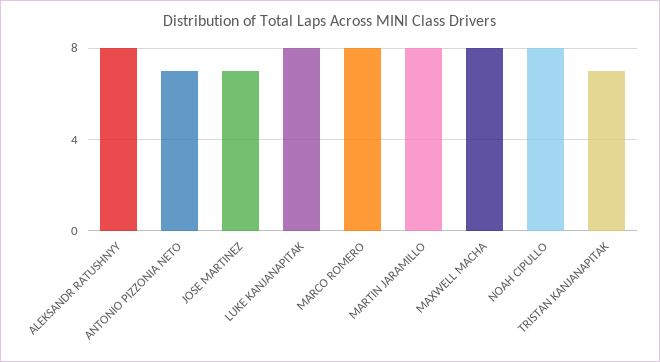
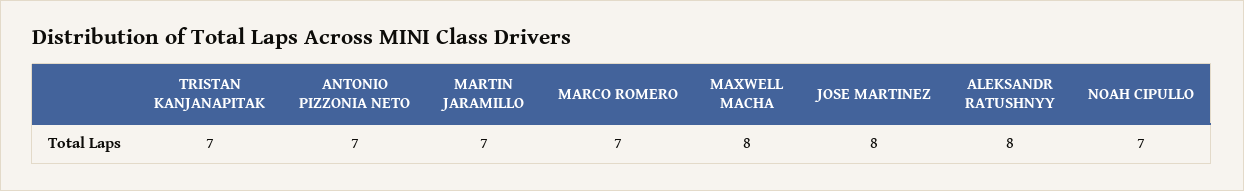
  {
    "ALEKSANDR RATUSHNYY": 8,
    "ANTONIO PIZZONIA NETO": 7,
-   "JOSE MARTINEZ": 7,
+   "JOSE MARTINEZ": 8,
-   "LUKE KANJANAPITAK": 8,
-   "MARCO ROMERO": 8,
+   "MARCO ROMERO": 7,
-   "MARTIN JARAMILLO": 8,
+   "MARTIN JARAMILLO": 7,
    "MAXWELL MACHA": 8,
-   "NOAH CIPULLO": 8,
+   "NOAH CIPULLO": 7,
    "TRISTAN KANJANAPITAK": 7
  }

